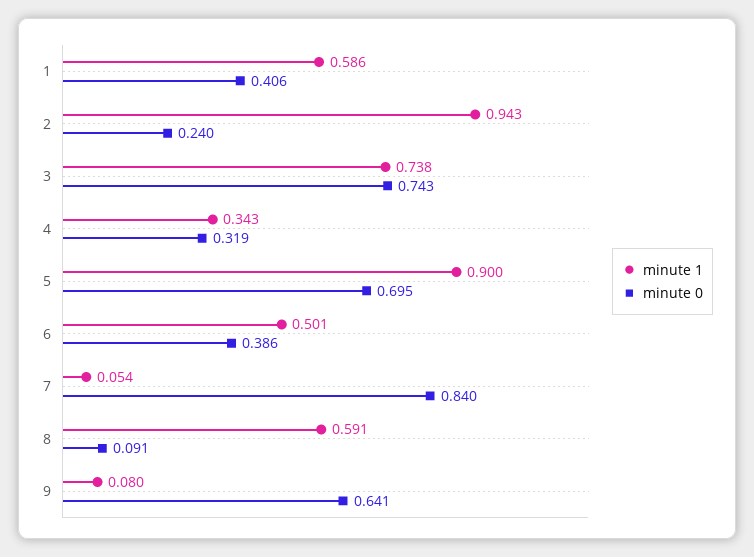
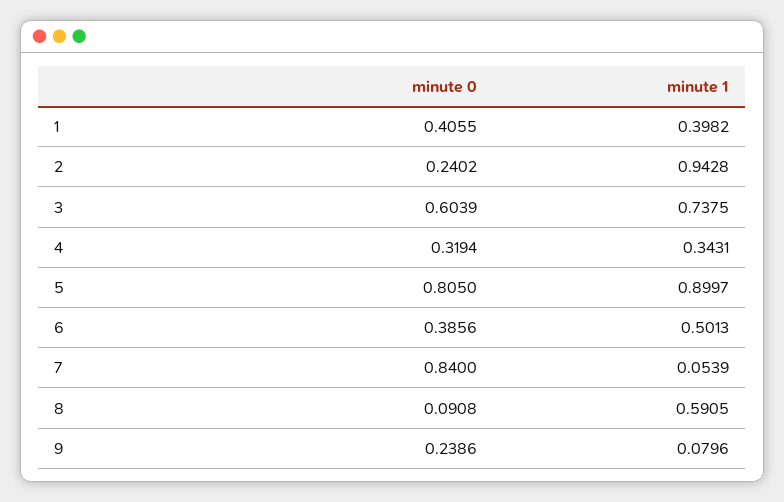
  {
    "minute 1": {
-     "1": 0.586,
+     "1": 0.3982,
      "2": 0.9428,
      "3": 0.7375,
      "4": 0.3431,
      "5": 0.8997,
      "6": 0.5013,
      "7": 0.0539,
      "8": 0.5905,
      "9": 0.0796
    },
    "minute 0": {
      "1": 0.4055,
      "2": 0.2402,
-     "3": 0.743,
+     "3": 0.6039,
      "4": 0.3194,
-     "5": 0.695,
+     "5": 0.805,
      "6": 0.3856,
      "7": 0.84,
      "8": 0.0908,
-     "9": 0.641
+     "9": 0.2386
    }
  }

